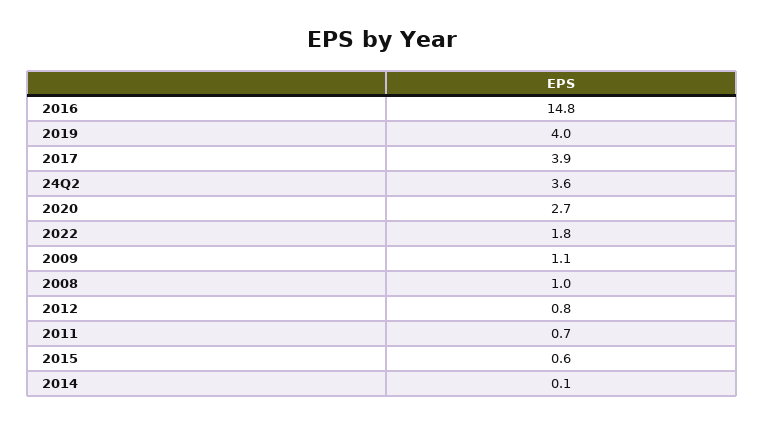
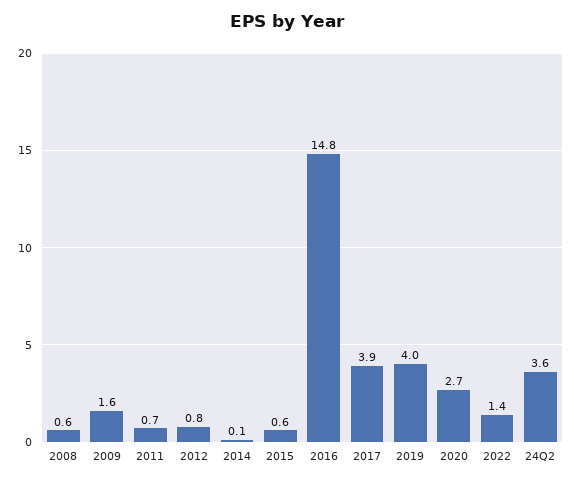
  {
    "2016": 14.8,
    "2019": 4,
    "2017": 3.9,
    "24Q2": 3.6,
    "2020": 2.7,
-   "2022": 1.8,
+   "2022": 1.4,
-   "2009": 1.1,
+   "2009": 1.6,
-   "2008": 1,
+   "2008": 0.6,
    "2012": 0.8,
    "2011": 0.7,
    "2015": 0.6,
    "2014": 0.1
  }

